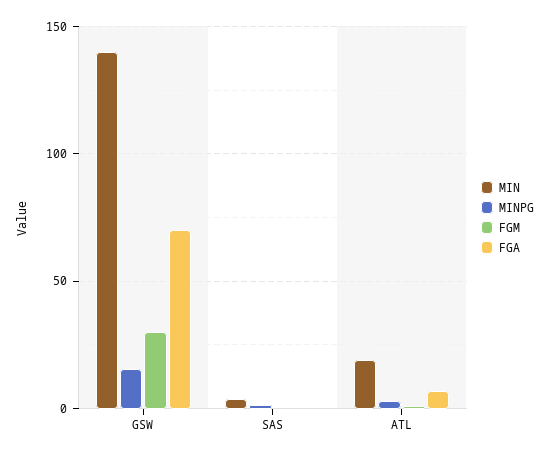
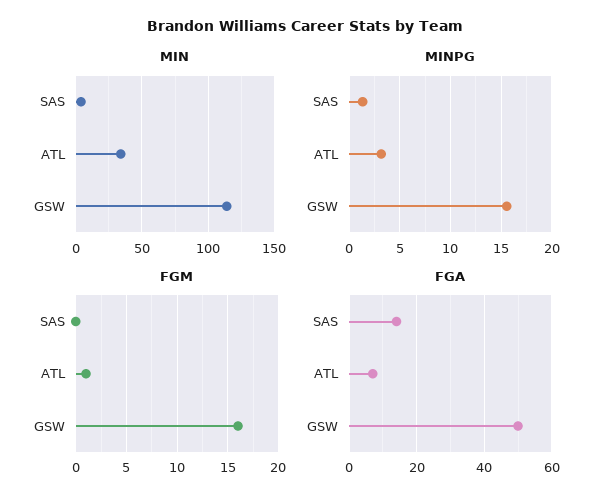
  {
    "MIN": {
-     "GSW": 140,
+     "GSW": 115,
      "SAS": 5,
-     "ATL": 20
+     "ATL": 35
    },
    "MINPG": {
      "GSW": 16,
      "SAS": 1,
      "ATL": 3
    },
    "FGM": {
-     "GSW": 30,
+     "GSW": 16,
      "SAS": 0,
      "ATL": 1
    },
    "FGA": {
-     "GSW": 70,
+     "GSW": 50,
-     "SAS": 0,
+     "SAS": 15,
      "ATL": 5
    }
  }

